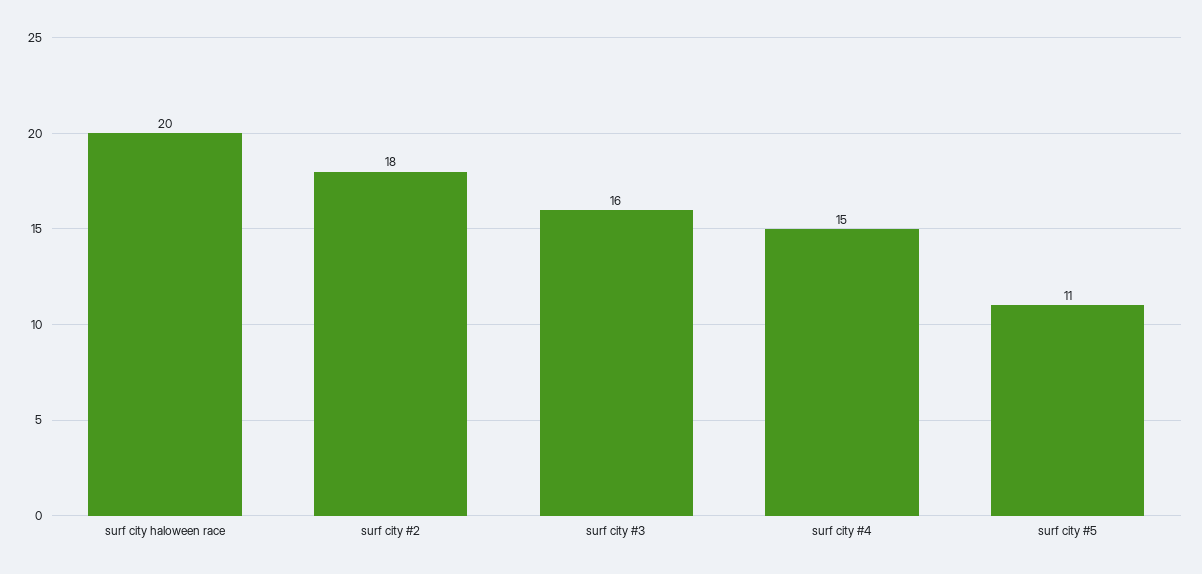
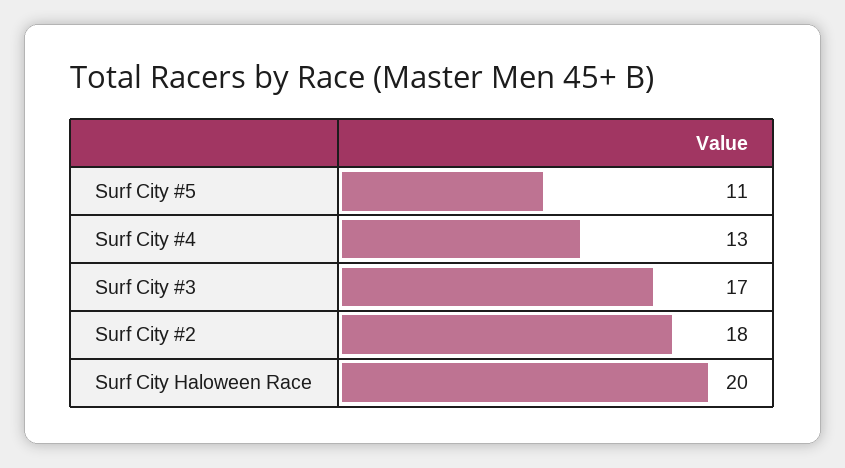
  {
    "surf city haloween race": 20,
    "surf city #2": 18,
-   "surf city #3": 16,
+   "surf city #3": 17,
-   "surf city #4": 15,
+   "surf city #4": 13,
    "surf city #5": 11
  }

